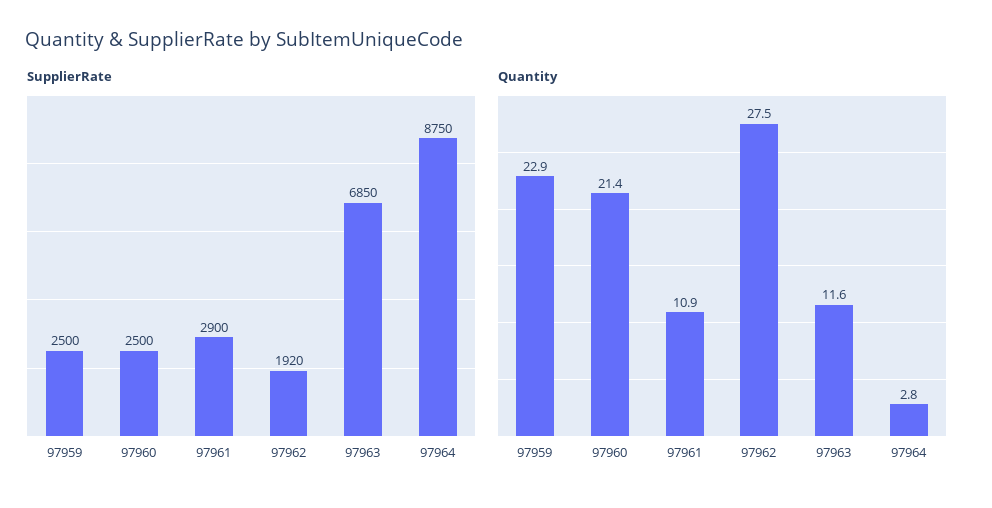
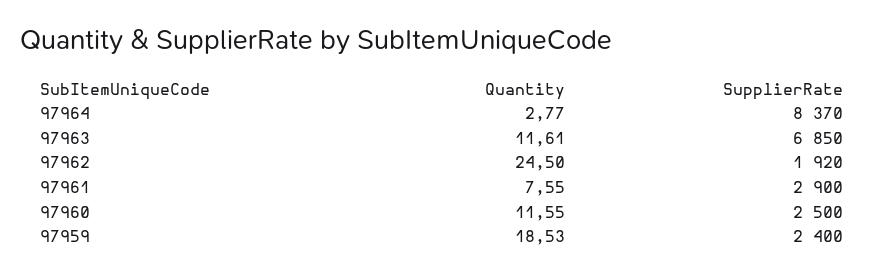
  {
    "SupplierRate": {
-     "97959": 2500,
+     "97959": 2400,
      "97960": 2500,
      "97961": 2900,
      "97962": 1920,
      "97963": 6850,
-     "97964": 8750
+     "97964": 8370
    },
    "Quantity": {
-     "97959": 22.9,
+     "97959": 18.53,
-     "97960": 21.4,
+     "97960": 11.55,
-     "97961": 10.9,
+     "97961": 7.55,
-     "97962": 27.5,
+     "97962": 24.5,
      "97963": 11.61,
      "97964": 2.77
    }
  }

